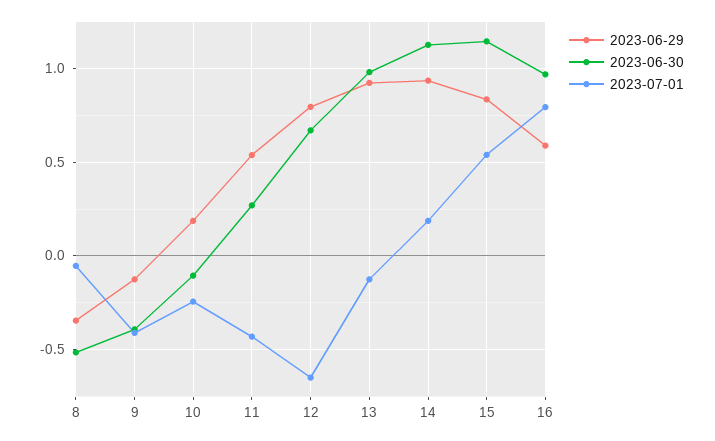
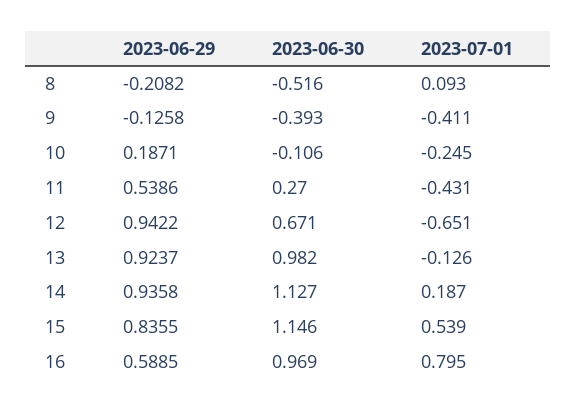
  {
    "2023-06-29": {
-     "8": -0.35,
+     "8": -0.2082,
      "9": -0.1258,
      "10": 0.1871,
      "11": 0.5386,
-     "12": 0.8,
+     "12": 0.9422,
      "13": 0.9237,
      "14": 0.9358,
      "15": 0.8355,
      "16": 0.5885
    },
    "2023-06-30": {
      "8": -0.516,
      "9": -0.393,
      "10": -0.106,
      "11": 0.27,
      "12": 0.671,
      "13": 0.982,
      "14": 1.127,
      "15": 1.146,
      "16": 0.969
    },
    "2023-07-01": {
-     "8": -0.05,
+     "8": 0.093,
      "9": -0.411,
      "10": -0.245,
      "11": -0.431,
      "12": -0.651,
      "13": -0.126,
      "14": 0.187,
      "15": 0.539,
      "16": 0.795
    }
  }

